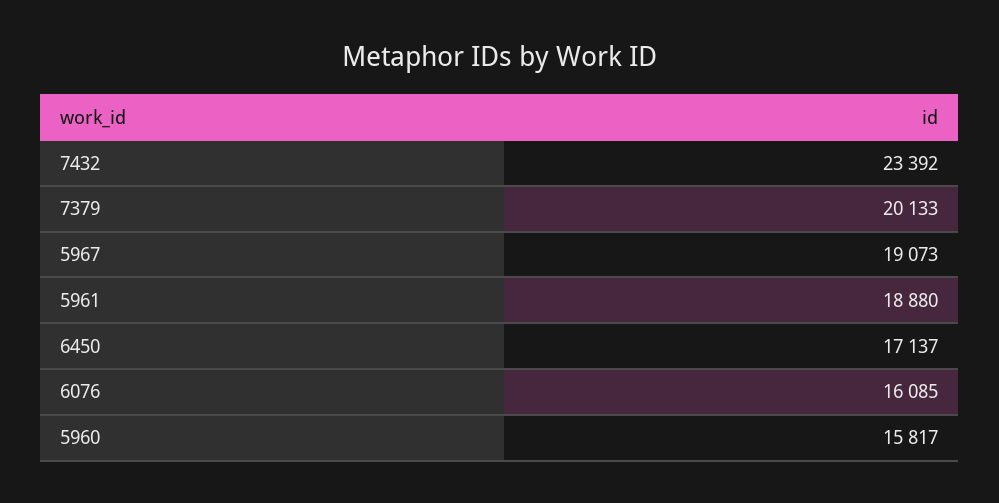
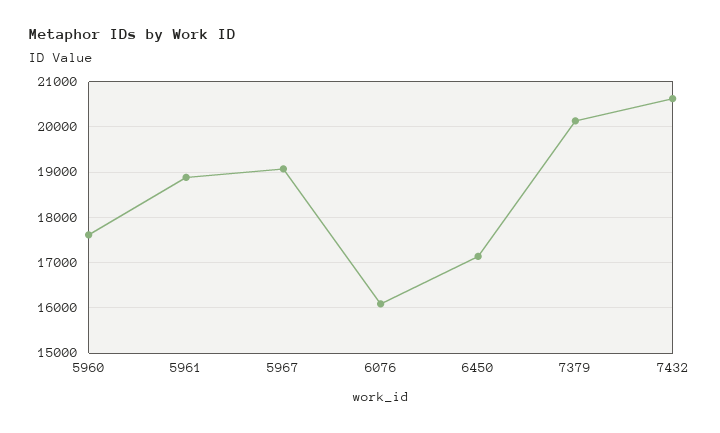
  {
-   "7432": 23392,
+   "7432": 20600,
    "7379": 20133,
    "5967": 19073,
    "5961": 18880,
    "6450": 17137,
    "6076": 16085,
-   "5960": 15817
+   "5960": 17600
  }

